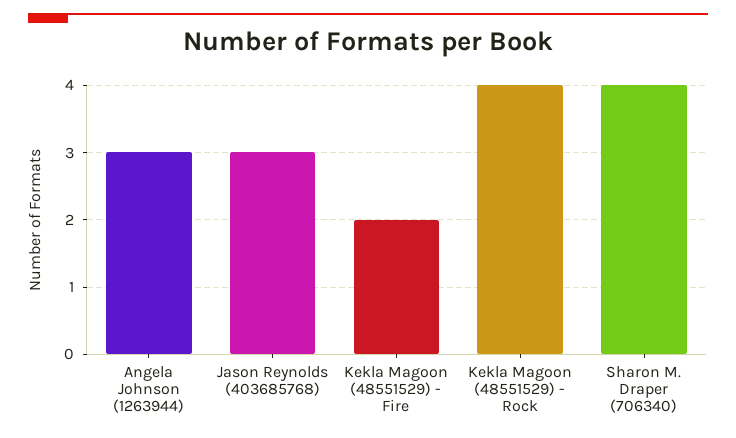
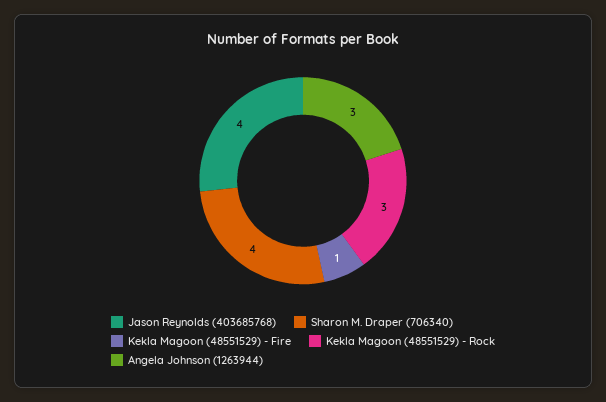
  {
    "Angela Johnson (1263944)": 3,
-   "Jason Reynolds (403685768)": 3,
+   "Jason Reynolds (403685768)": 4,
-   "Kekla Magoon (48551529) - Fire": 2,
+   "Kekla Magoon (48551529) - Fire": 1,
-   "Kekla Magoon (48551529) - Rock": 4,
+   "Kekla Magoon (48551529) - Rock": 3,
    "Sharon M. Draper (706340)": 4
  }

